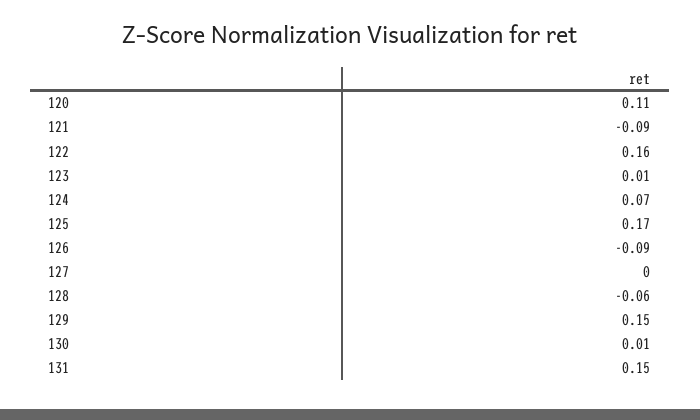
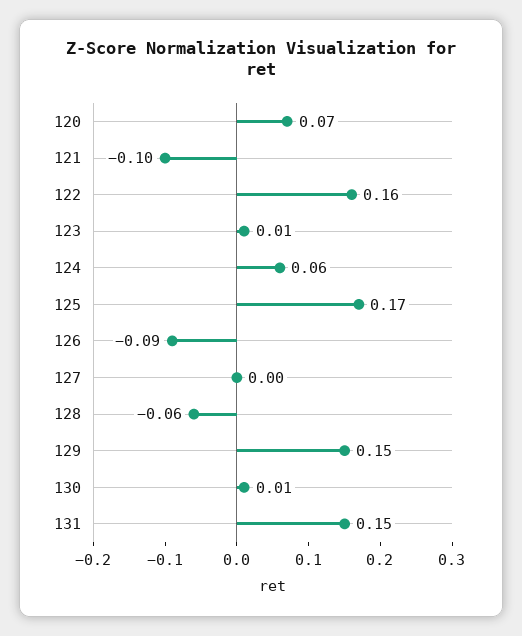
  {
-   "120": 0.11,
+   "120": 0.07,
-   "121": -0.09,
+   "121": -0.1,
    "122": 0.16,
    "123": 0.01,
-   "124": 0.07,
+   "124": 0.06,
    "125": 0.17,
    "126": -0.09,
    "127": 0,
    "128": -0.06,
    "129": 0.15,
    "130": 0.01,
    "131": 0.15
  }

